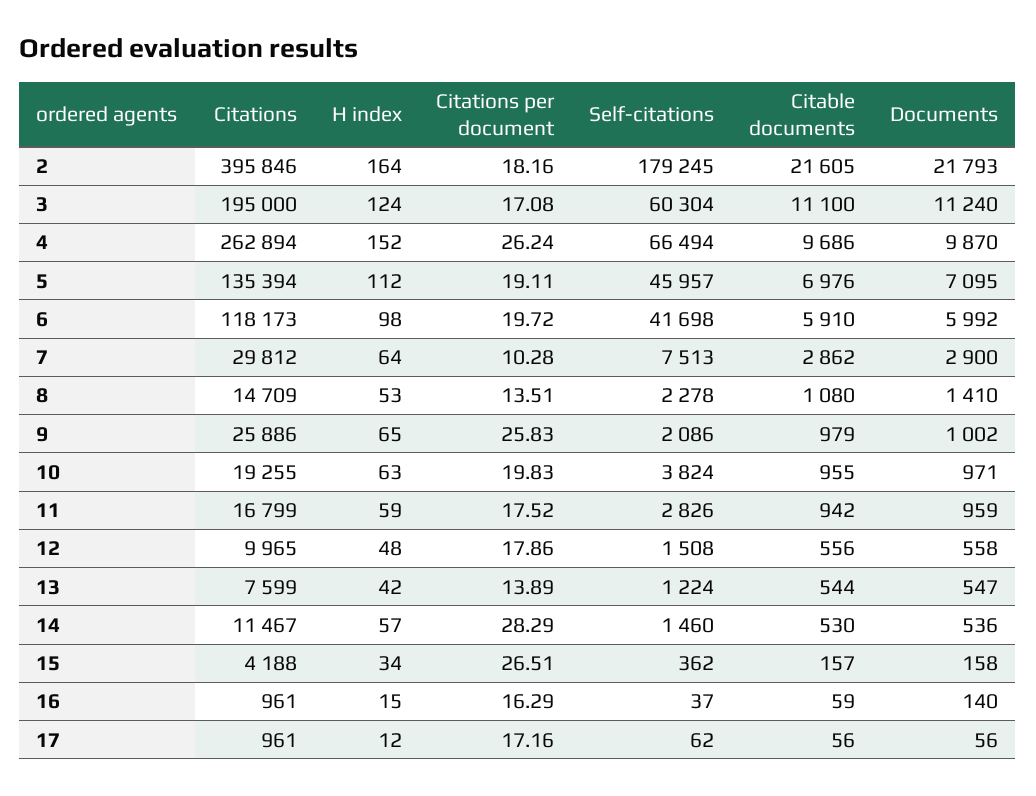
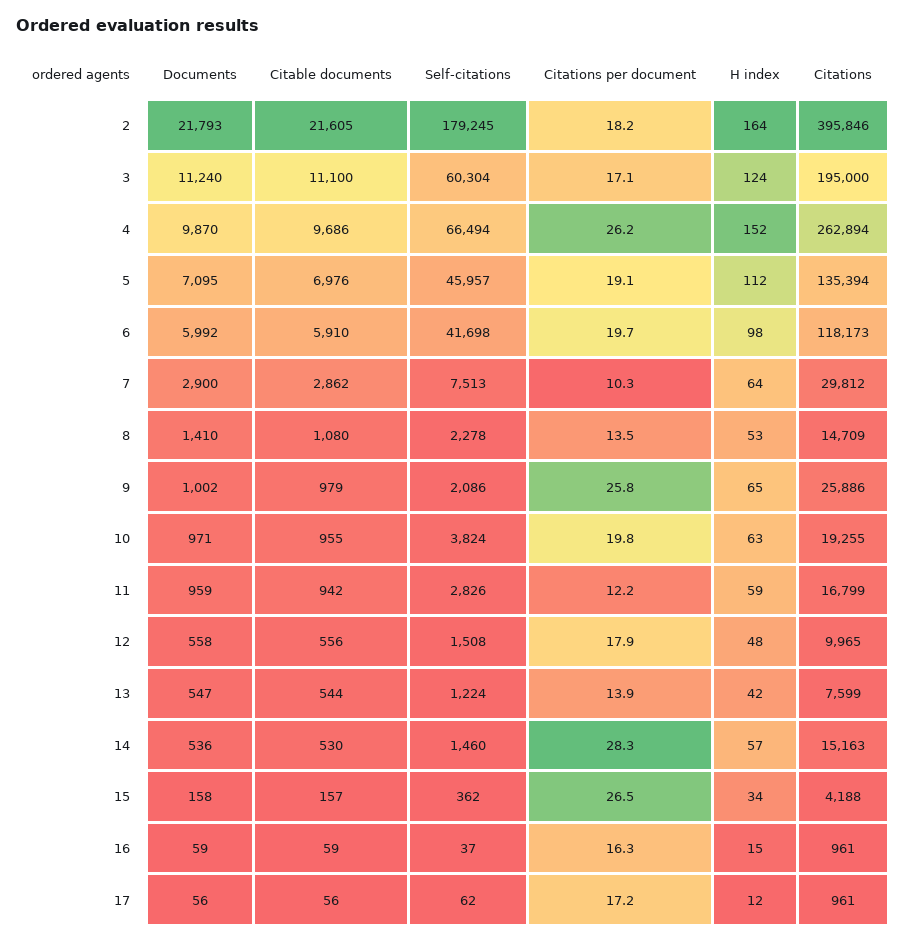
  {
    "Citations": {
      "2": 395846,
      "3": 195000,
      "4": 262894,
      "5": 135394,
      "6": 118173,
      "7": 29812,
      "8": 14709,
      "9": 25886,
      "10": 19255,
      "11": 16799,
      "12": 9965,
      "13": 7599,
-     "14": 11467,
+     "14": 15163,
      "15": 4188,
      "16": 961,
      "17": 961
    },
    "H index": {
      "2": 164,
      "3": 124,
      "4": 152,
      "5": 112,
      "6": 98,
      "7": 64,
      "8": 53,
      "9": 65,
      "10": 63,
      "11": 59,
      "12": 48,
      "13": 42,
      "14": 57,
      "15": 34,
      "16": 15,
      "17": 12
    },
    "Citations per document": {
      "2": 18.16,
      "3": 17.08,
      "4": 26.24,
      "5": 19.11,
      "6": 19.72,
      "7": 10.28,
      "8": 13.51,
      "9": 25.83,
      "10": 19.83,
-     "11": 17.52,
+     "11": 12.2,
      "12": 17.86,
      "13": 13.89,
      "14": 28.29,
      "15": 26.51,
      "16": 16.29,
      "17": 17.16
    },
    "Self-citations": {
      "2": 179245,
      "3": 60304,
      "4": 66494,
      "5": 45957,
      "6": 41698,
      "7": 7513,
      "8": 2278,
      "9": 2086,
      "10": 3824,
      "11": 2826,
      "12": 1508,
      "13": 1224,
      "14": 1460,
      "15": 362,
      "16": 37,
      "17": 62
    },
    "Citable documents": {
      "2": 21605,
      "3": 11100,
      "4": 9686,
      "5": 6976,
      "6": 5910,
      "7": 2862,
      "8": 1080,
      "9": 979,
      "10": 955,
      "11": 942,
      "12": 556,
      "13": 544,
      "14": 530,
      "15": 157,
      "16": 59,
      "17": 56
    },
    "Documents": {
      "2": 21793,
      "3": 11240,
      "4": 9870,
      "5": 7095,
      "6": 5992,
      "7": 2900,
      "8": 1410,
      "9": 1002,
      "10": 971,
      "11": 959,
      "12": 558,
      "13": 547,
      "14": 536,
      "15": 158,
-     "16": 140,
+     "16": 59,
      "17": 56
    }
  }

